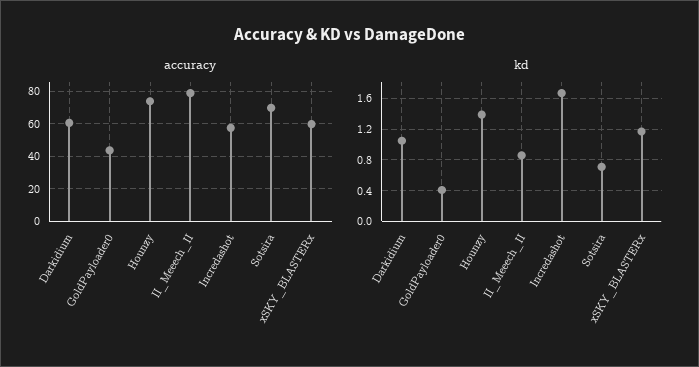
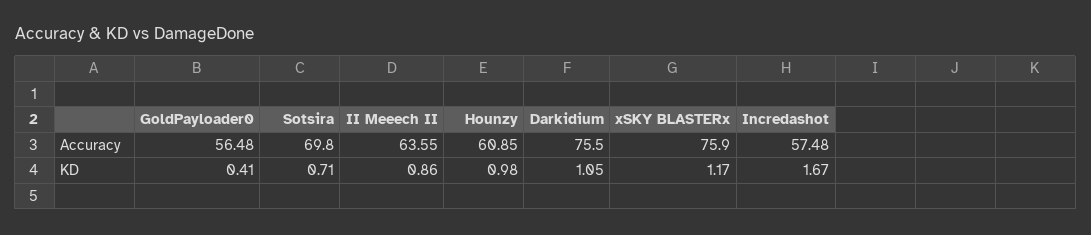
  {
    "accuracy": {
-     "Darkidium": 60,
+     "Darkidium": 75.5,
-     "GoldPayloader0": 45,
+     "GoldPayloader0": 56.48,
-     "Hounzy": 75,
+     "Hounzy": 60.85,
-     "II_Meeech_II": 80,
+     "II_Meeech_II": 63.55,
      "Incredashot": 57.48,
      "Sotsira": 69.8,
-     "xSKY_BLASTERx": 60
+     "xSKY_BLASTERx": 75.9
    },
    "kd": {
      "Darkidium": 1.05,
      "GoldPayloader0": 0.41,
-     "Hounzy": 1.4,
+     "Hounzy": 0.98,
      "II_Meeech_II": 0.86,
      "Incredashot": 1.67,
      "Sotsira": 0.71,
      "xSKY_BLASTERx": 1.17
    }
  }

